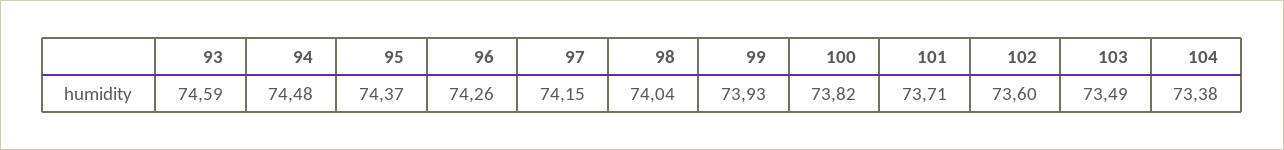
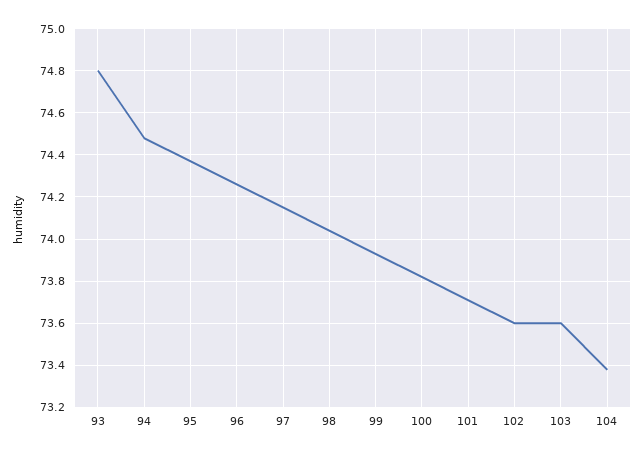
  {
-   "93": 74.59,
+   "93": 74.8,
    "94": 74.48,
    "95": 74.37,
    "96": 74.26,
    "97": 74.15,
    "98": 74.04,
    "99": 73.93,
    "100": 73.82,
    "101": 73.71,
    "102": 73.6,
-   "103": 73.49,
+   "103": 73.6,
    "104": 73.38
  }

